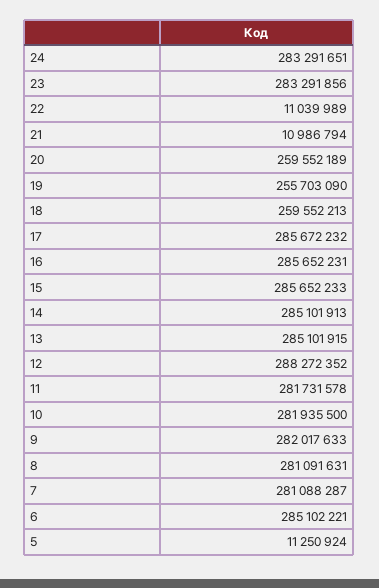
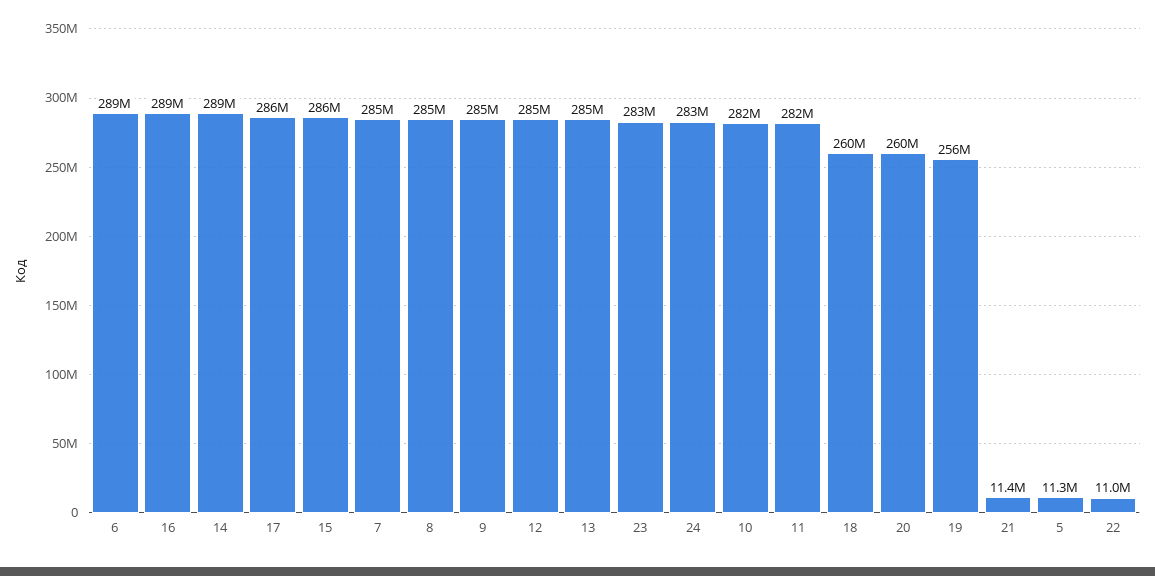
  {
    "24": 283291651,
    "23": 283291856,
    "22": 11039989,
-   "21": 10986794,
+   "21": 11400000,
    "20": 259552189,
    "19": 255703090,
    "18": 259552213,
    "17": 285672232,
-   "16": 285652231,
+   "16": 289000000,
    "15": 285652233,
-   "14": 285101913,
+   "14": 289000000,
    "13": 285101915,
-   "12": 288272352,
+   "12": 285000000,
    "11": 281731578,
    "10": 281935500,
-   "9": 282017633,
+   "9": 285000000,
-   "8": 281091631,
+   "8": 285000000,
-   "7": 281088287,
+   "7": 285000000,
-   "6": 285102221,
+   "6": 289000000,
    "5": 11250924
  }

